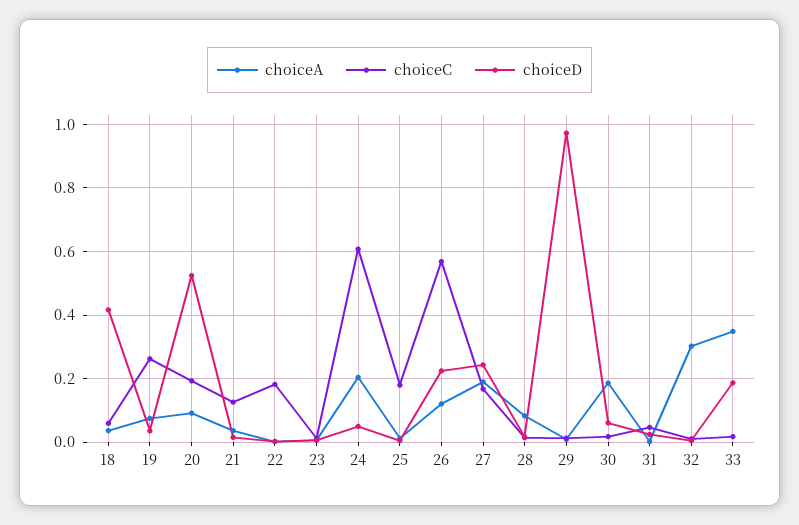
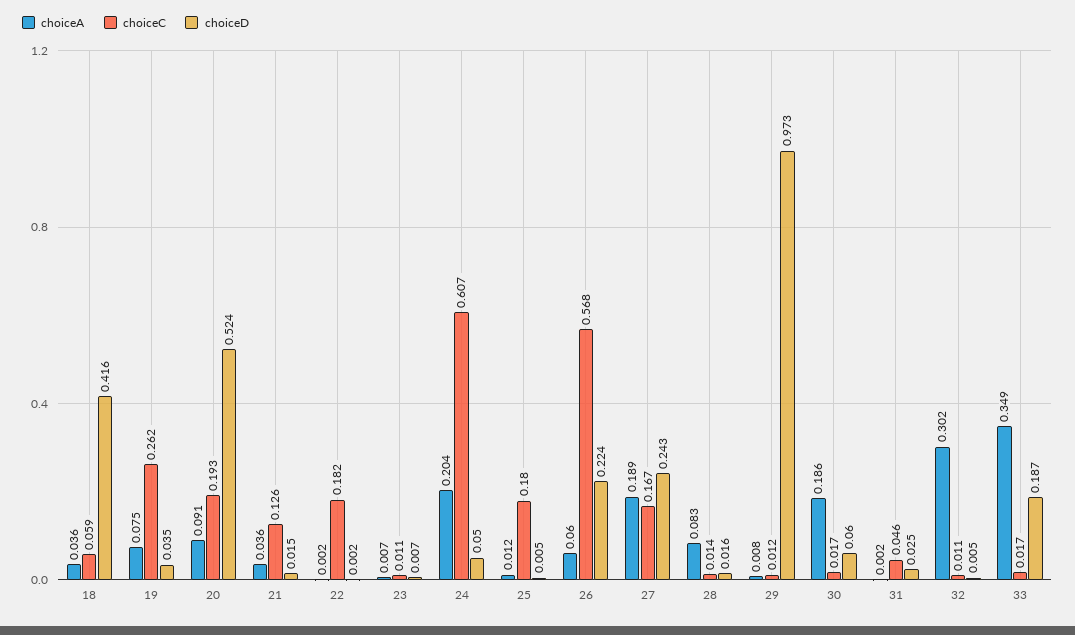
  {
    "choiceA": {
      "18": 0.036,
      "19": 0.075,
      "20": 0.091,
      "21": 0.036,
      "22": 0.002,
      "23": 0.007,
      "24": 0.204,
      "25": 0.012,
-     "26": 0.12,
+     "26": 0.06,
      "27": 0.189,
      "28": 0.083,
      "29": 0.008,
      "30": 0.186,
      "31": 0.002,
      "32": 0.302,
      "33": 0.349
    },
    "choiceC": {
      "18": 0.059,
      "19": 0.262,
      "20": 0.193,
      "21": 0.126,
      "22": 0.182,
      "23": 0.011,
      "24": 0.607,
      "25": 0.18,
      "26": 0.568,
      "27": 0.167,
      "28": 0.014,
      "29": 0.012,
      "30": 0.017,
      "31": 0.046,
      "32": 0.011,
      "33": 0.017
    },
    "choiceD": {
      "18": 0.416,
      "19": 0.035,
      "20": 0.524,
      "21": 0.015,
      "22": 0.002,
      "23": 0.007,
      "24": 0.05,
      "25": 0.005,
      "26": 0.224,
      "27": 0.243,
      "28": 0.016,
      "29": 0.973,
      "30": 0.06,
      "31": 0.025,
      "32": 0.005,
      "33": 0.187
    }
  }

